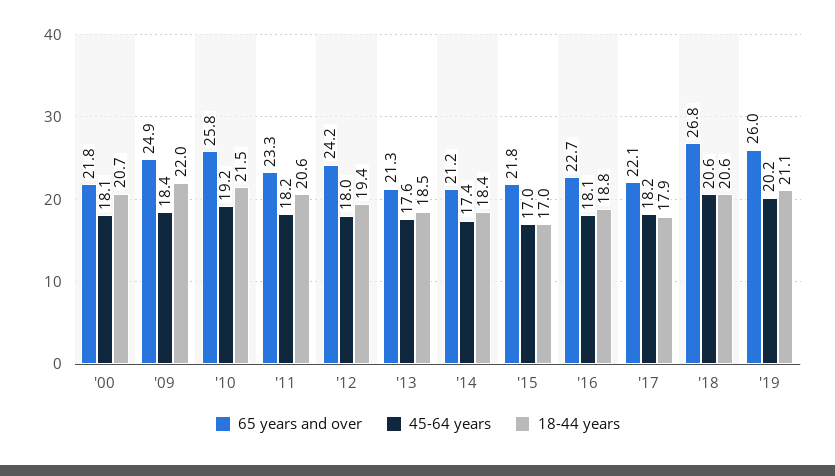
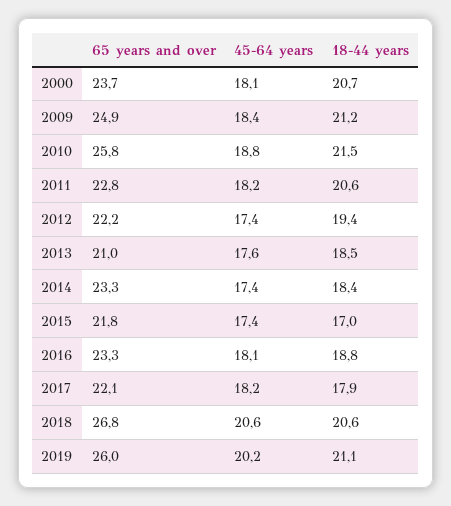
  {
    "65 years and over": {
-     "'00": 21.8,
+     "'00": 23.7,
      "'09": 24.9,
      "'10": 25.8,
-     "'11": 23.3,
+     "'11": 22.8,
-     "'12": 24.2,
+     "'12": 22.2,
-     "'13": 21.3,
+     "'13": 21,
-     "'14": 21.2,
+     "'14": 23.3,
      "'15": 21.8,
-     "'16": 22.7,
+     "'16": 23.3,
      "'17": 22.1,
      "'18": 26.8,
      "'19": 26
    },
    "45-64 years": {
      "'00": 18.1,
      "'09": 18.4,
-     "'10": 19.2,
+     "'10": 18.8,
      "'11": 18.2,
-     "'12": 18,
+     "'12": 17.4,
      "'13": 17.6,
      "'14": 17.4,
-     "'15": 17,
+     "'15": 17.4,
      "'16": 18.1,
      "'17": 18.2,
      "'18": 20.6,
      "'19": 20.2
    },
    "18-44 years": {
      "'00": 20.7,
-     "'09": 22,
+     "'09": 21.2,
      "'10": 21.5,
      "'11": 20.6,
      "'12": 19.4,
      "'13": 18.5,
      "'14": 18.4,
      "'15": 17,
      "'16": 18.8,
      "'17": 17.9,
      "'18": 20.6,
      "'19": 21.1
    }
  }

